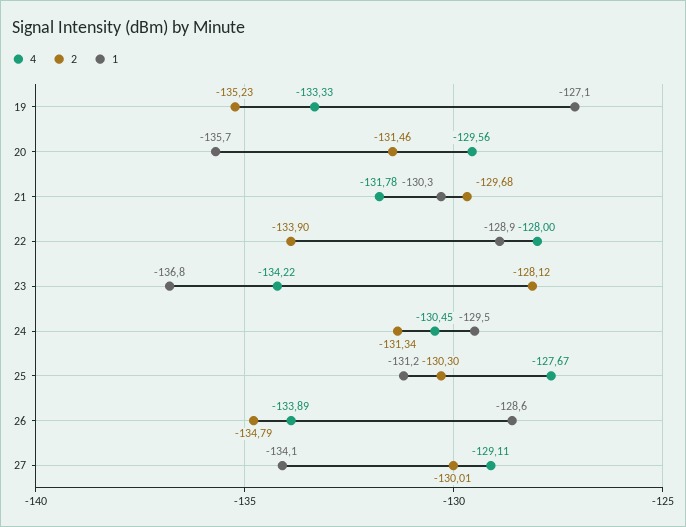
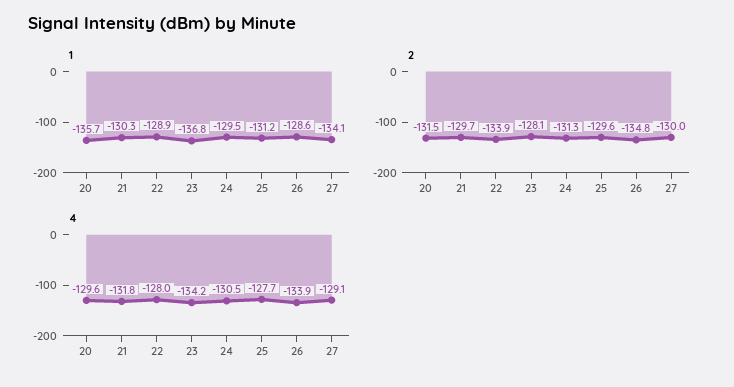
  {
    "4": {
-     "19": -133.33,
      "20": -129.56,
      "21": -131.78,
      "22": -128,
      "23": -134.22,
      "24": -130.45,
      "25": -127.67,
      "26": -133.89,
      "27": -129.11
    },
    "2": {
-     "19": -135.23,
      "20": -131.46,
      "21": -129.68,
      "22": -133.9,
      "23": -128.12,
      "24": -131.34,
-     "25": -130.3,
+     "25": -129.6,
      "26": -134.79,
      "27": -130.01
    },
    "1": {
-     "19": -127.1,
      "20": -135.7,
      "21": -130.3,
      "22": -128.9,
      "23": -136.8,
      "24": -129.5,
      "25": -131.2,
      "26": -128.6,
      "27": -134.1
    }
  }

